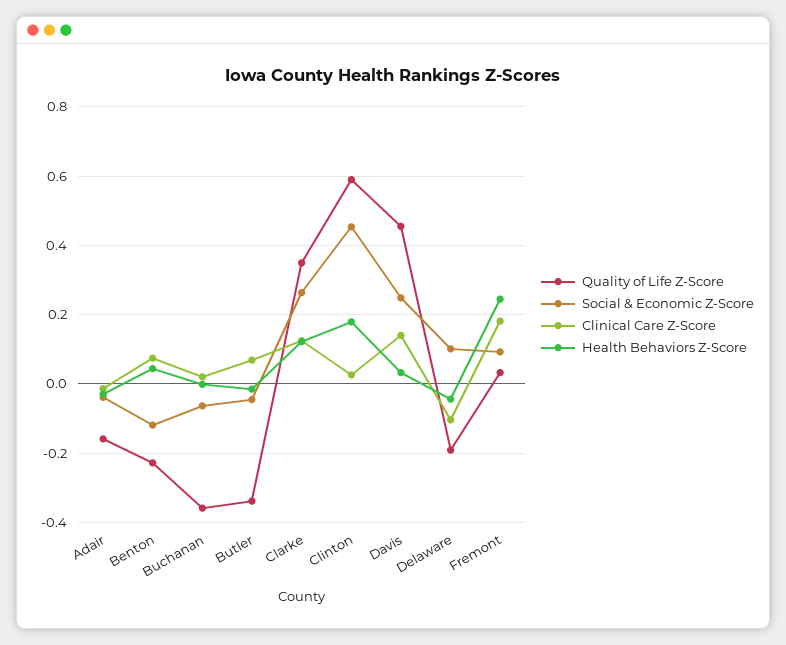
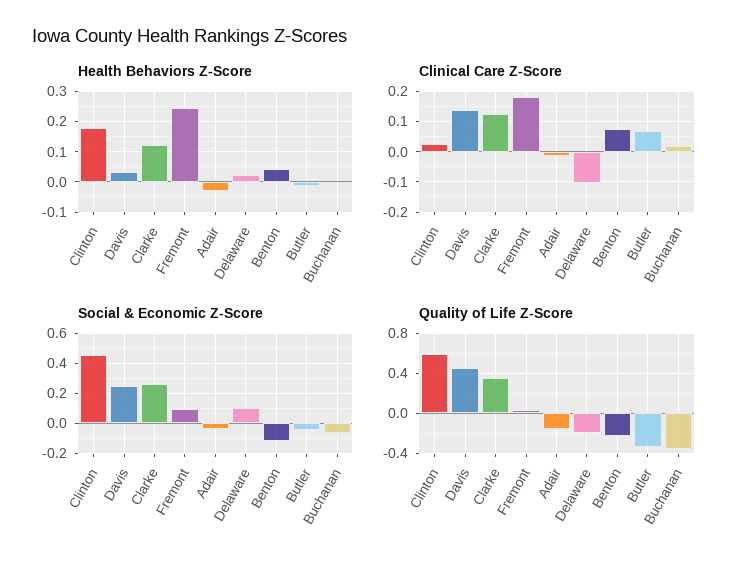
  {
    "Quality of Life Z-Score": {
      "Adair": -0.16,
      "Benton": -0.22,
      "Buchanan": -0.36,
      "Butler": -0.34,
      "Clarke": 0.34,
      "Clinton": 0.6,
      "Davis": 0.46,
      "Delaware": -0.2,
      "Fremont": 0.04
    },
    "Social & Economic Z-Score": {
      "Adair": -0.04,
      "Benton": -0.12,
      "Buchanan": -0.06,
      "Butler": -0.04,
      "Clarke": 0.26,
      "Clinton": 0.46,
      "Davis": 0.24,
      "Delaware": 0.1,
      "Fremont": 0.1
    },
    "Clinical Care Z-Score": {
      "Adair": -0.02,
      "Benton": 0.08,
      "Buchanan": 0.02,
      "Butler": 0.06,
      "Clarke": 0.12,
      "Clinton": 0.02,
      "Davis": 0.14,
      "Delaware": -0.1,
      "Fremont": 0.18
    },
    "Health Behaviors Z-Score": {
      "Adair": -0.02,
      "Benton": 0.04,
      "Buchanan": 0,
      "Butler": -0.02,
      "Clarke": 0.12,
      "Clinton": 0.18,
      "Davis": 0.04,
-     "Delaware": -0.04,
+     "Delaware": 0.02,
      "Fremont": 0.24
    }
  }

